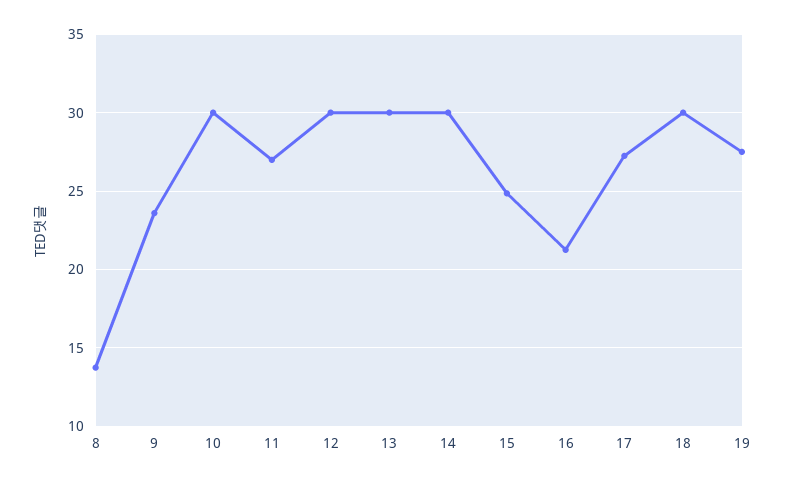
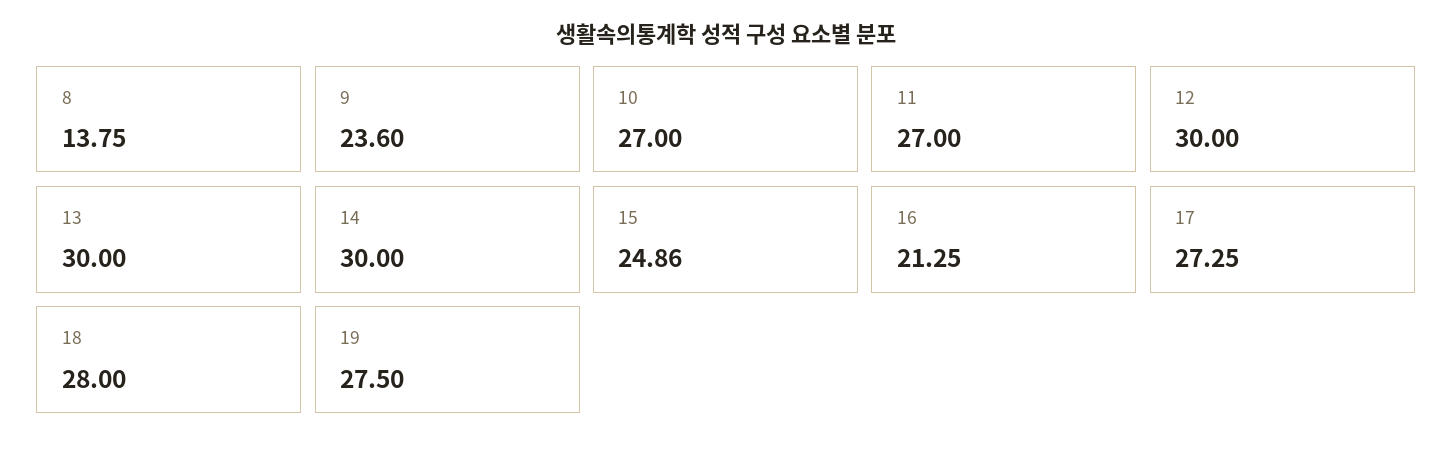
  {
    "8": 13.75,
    "9": 23.6,
-   "10": 30,
+   "10": 27,
    "11": 27,
    "12": 30,
    "13": 30,
    "14": 30,
    "15": 24.86,
    "16": 21.25,
    "17": 27.25,
-   "18": 30,
+   "18": 28,
    "19": 27.5
  }

